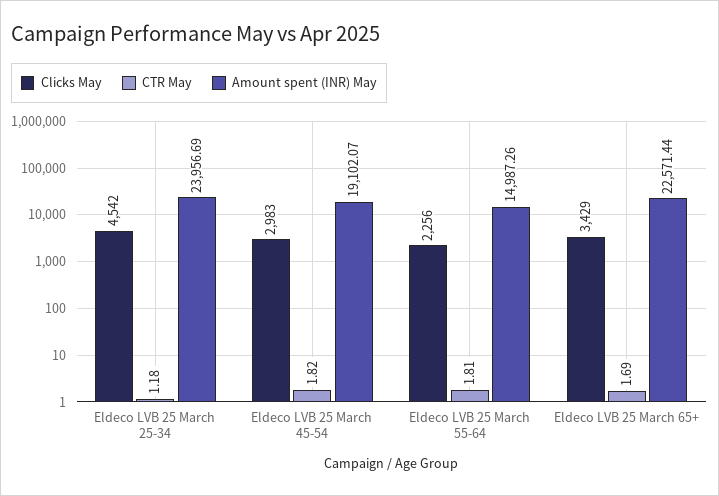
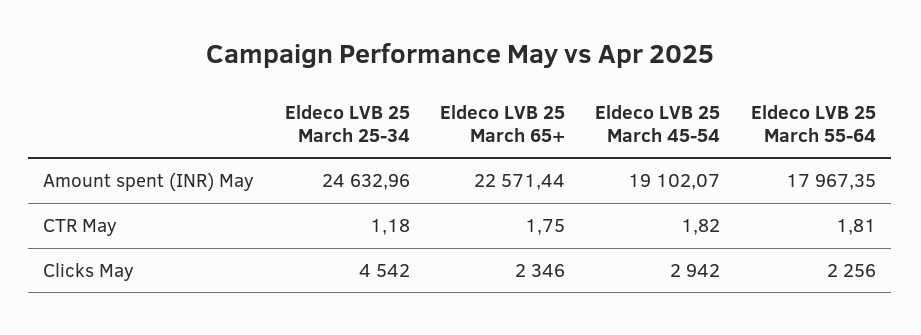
  {
    "Clicks May": {
      "Eldeco LVB 25 March 25-34": 4542,
-     "Eldeco LVB 25 March 45-54": 2983,
+     "Eldeco LVB 25 March 45-54": 2942,
      "Eldeco LVB 25 March 55-64": 2256,
-     "Eldeco LVB 25 March 65+": 3429
+     "Eldeco LVB 25 March 65+": 2346
    },
    "CTR May": {
      "Eldeco LVB 25 March 25-34": 1.18,
      "Eldeco LVB 25 March 45-54": 1.82,
      "Eldeco LVB 25 March 55-64": 1.81,
-     "Eldeco LVB 25 March 65+": 1.69
+     "Eldeco LVB 25 March 65+": 1.75
    },
    "Amount spent (INR) May": {
-     "Eldeco LVB 25 March 25-34": 23956.69,
+     "Eldeco LVB 25 March 25-34": 24632.96,
      "Eldeco LVB 25 March 45-54": 19102.07,
-     "Eldeco LVB 25 March 55-64": 14987.26,
+     "Eldeco LVB 25 March 55-64": 17967.35,
      "Eldeco LVB 25 March 65+": 22571.44
    }
  }

